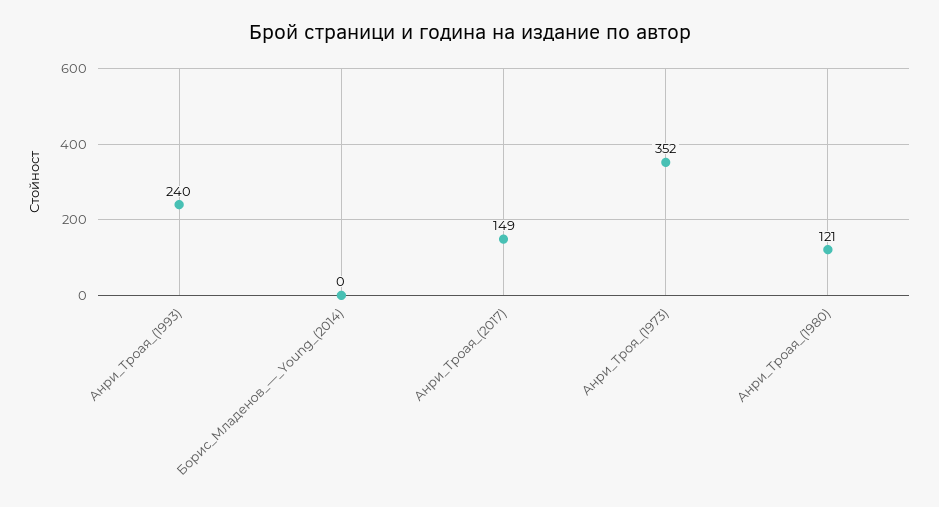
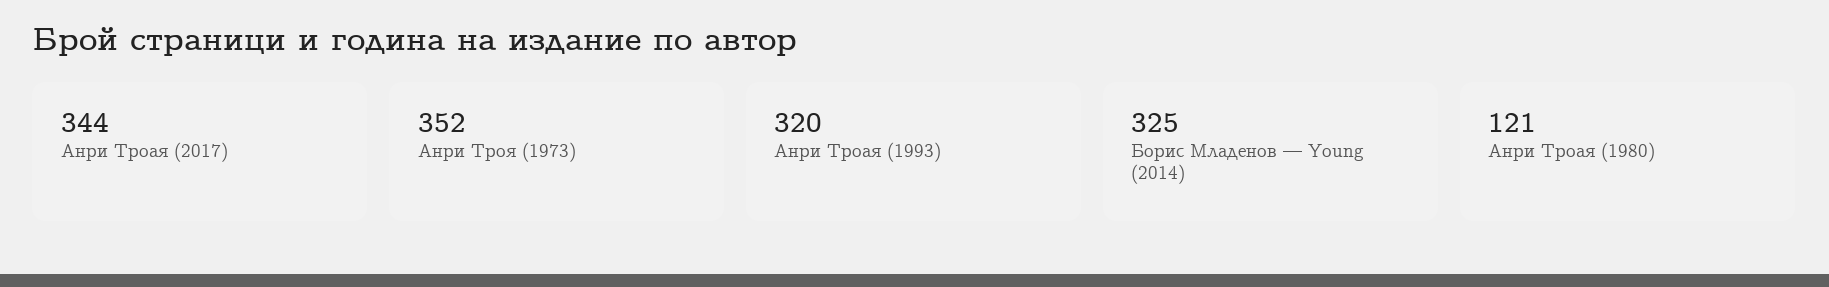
  {
-   "Анри_Троая_(1993)": 240,
+   "Анри_Троая_(1993)": 320,
-   "Борис_Младенов_—_Young_(2014)": 0,
+   "Борис_Младенов_—_Young_(2014)": 325,
-   "Анри_Троая_(2017)": 149,
+   "Анри_Троая_(2017)": 344,
    "Анри_Троя_(1973)": 352,
    "Анри_Троая_(1980)": 121
  }

